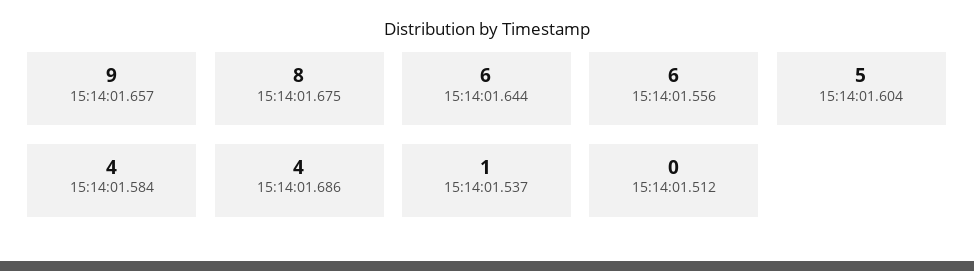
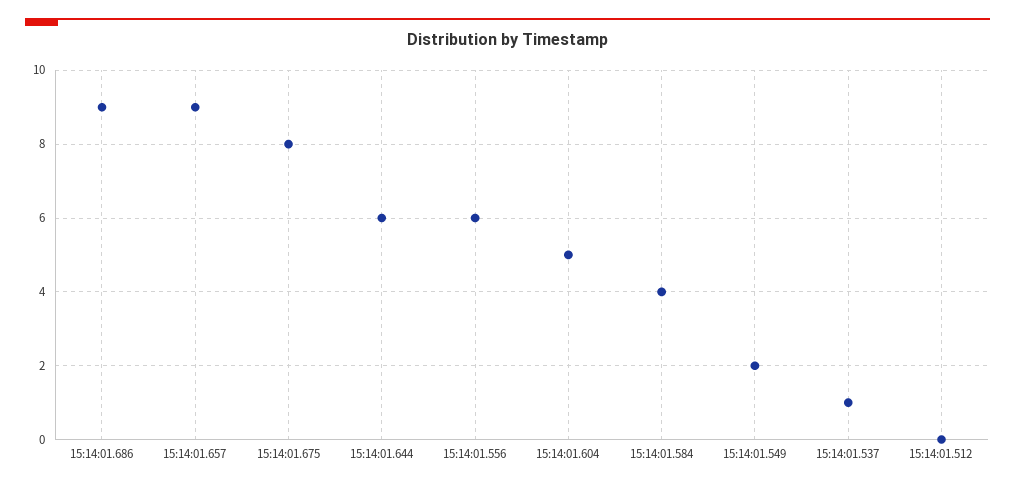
  {
    "15:14:01.657": 9,
    "15:14:01.675": 8,
    "15:14:01.644": 6,
    "15:14:01.556": 6,
    "15:14:01.604": 5,
    "15:14:01.584": 4,
-   "15:14:01.686": 4,
+   "15:14:01.686": 9,
    "15:14:01.537": 1,
-   "15:14:01.512": 0
+   "15:14:01.512": 0,
+   "15:14:01.549": 2
  }

